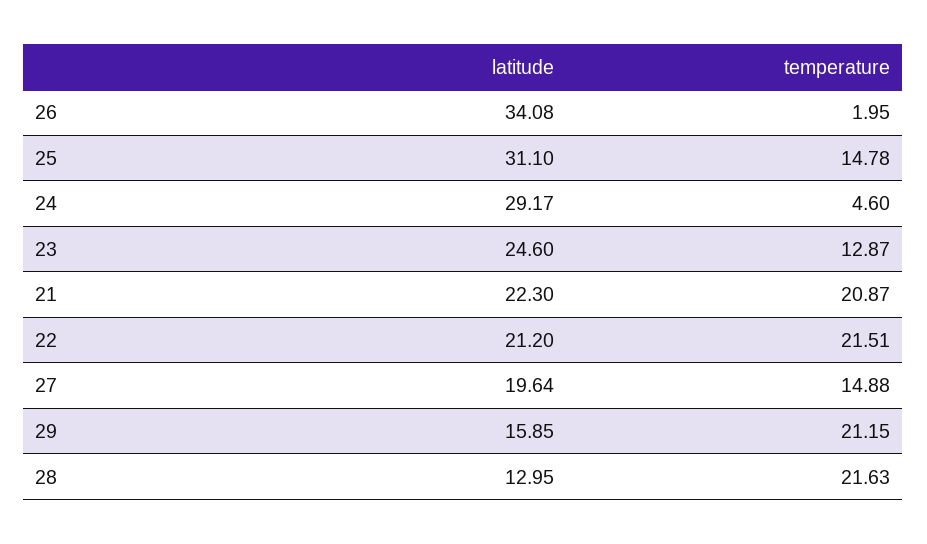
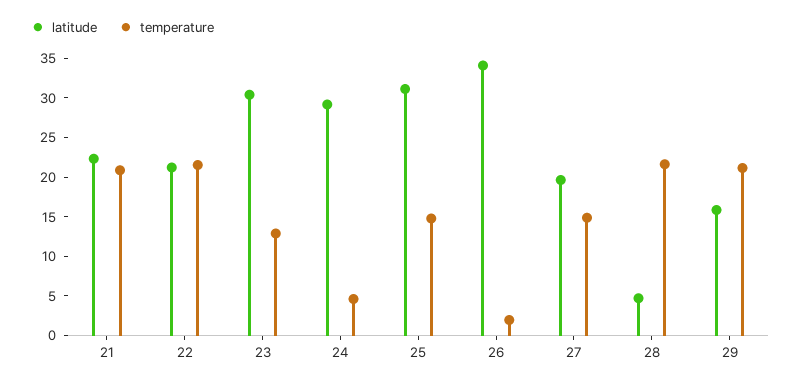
  {
    "latitude": {
      "26": 34.08,
      "25": 31.1,
      "24": 29.17,
-     "23": 24.6,
+     "23": 30,
      "21": 22.3,
      "22": 21.2,
      "27": 19.64,
      "29": 15.85,
-     "28": 12.95
+     "28": 5
    },
    "temperature": {
      "26": 1.95,
      "25": 14.78,
      "24": 4.6,
      "23": 12.87,
      "21": 20.87,
      "22": 21.51,
      "27": 14.88,
      "29": 21.15,
      "28": 21.63
    }
  }

